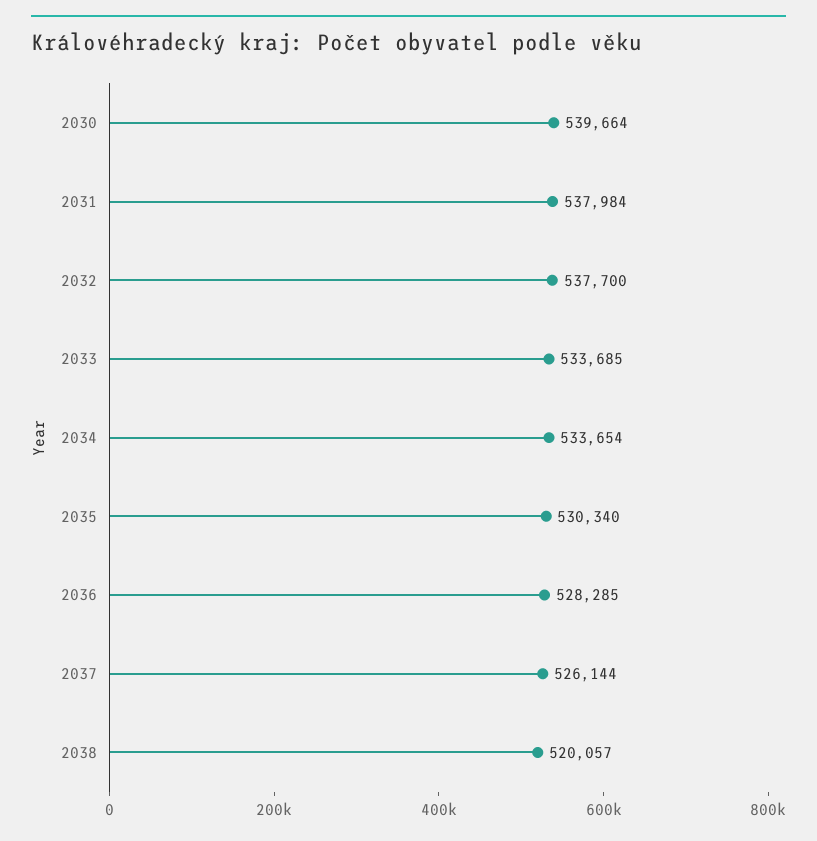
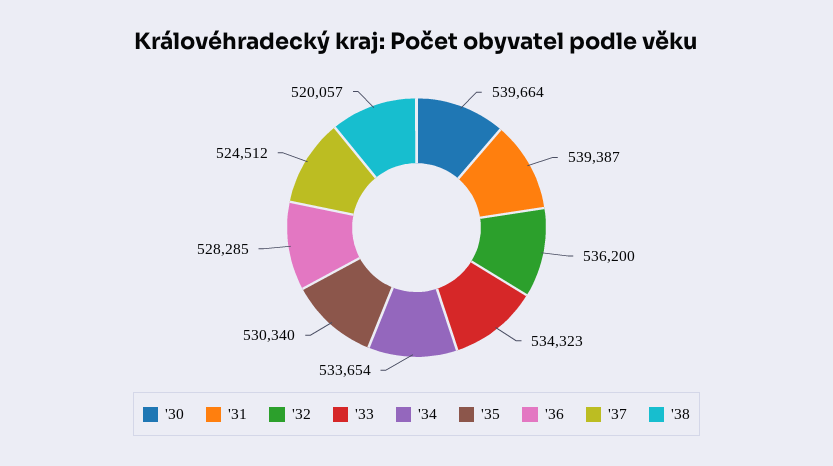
  {
    "2030": 539664,
-   "2031": 537984,
+   "2031": 539387,
-   "2032": 537700,
+   "2032": 536200,
-   "2033": 533685,
+   "2033": 534323,
    "2034": 533654,
    "2035": 530340,
    "2036": 528285,
-   "2037": 526144,
+   "2037": 524512,
    "2038": 520057
  }

